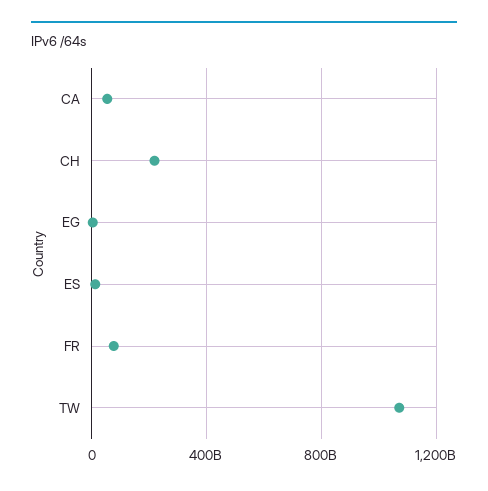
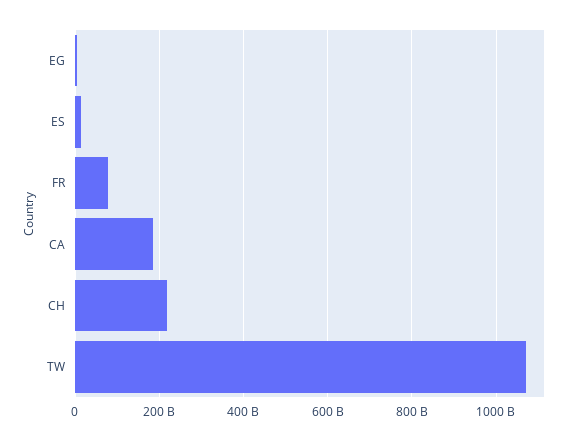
  {
-   "CA": 50000000000,
+   "CA": 180000000000,
    "CH": 220000000000,
    "EG": 0,
    "ES": 20000000000,
    "FR": 80000000000,
    "TW": 1080000000000
  }

